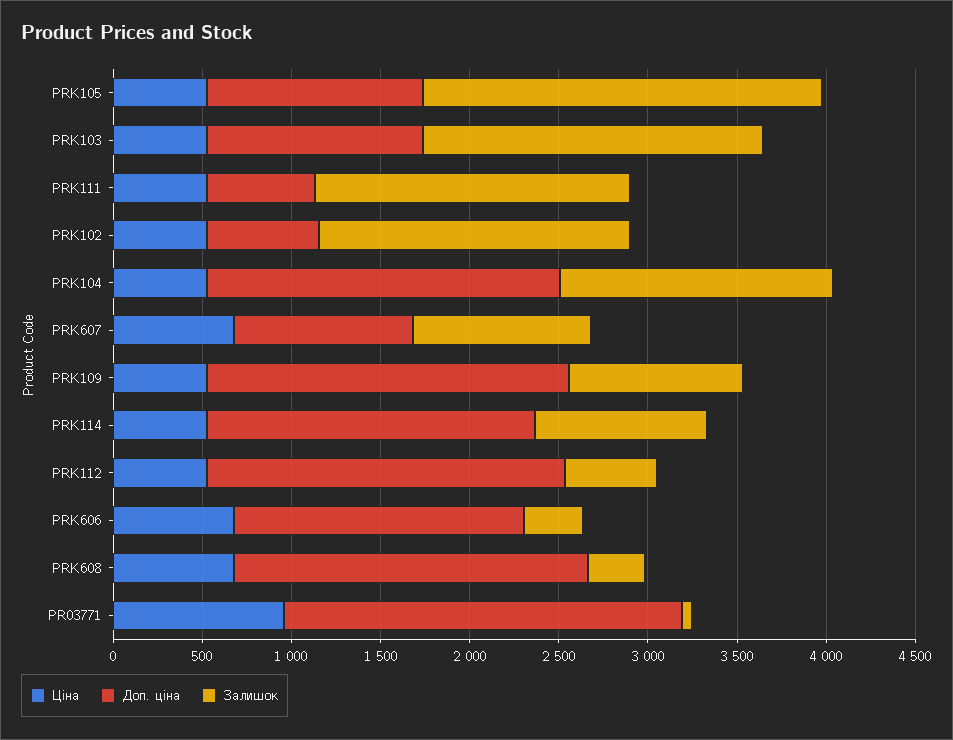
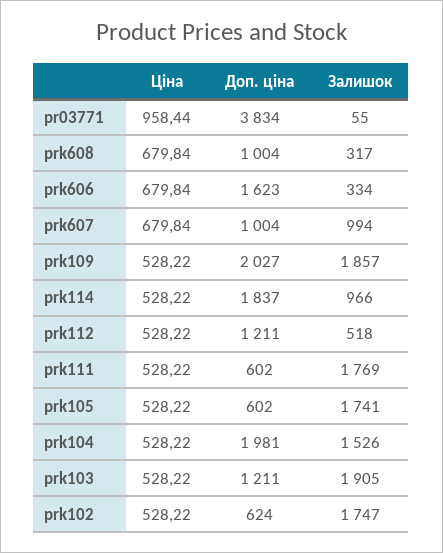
  {
    "Ціна": {
      "PRK105": 528.22,
      "PRK103": 528.22,
      "PRK111": 528.22,
      "PRK102": 528.22,
      "PRK104": 528.22,
      "PRK607": 679.84,
      "PRK109": 528.22,
      "PRK114": 528.22,
      "PRK112": 528.22,
      "PRK606": 679.84,
      "PRK608": 679.84,
      "PR03771": 958.44
    },
    "Доп. ціна": {
-     "PRK105": 1200,
+     "PRK105": 602,
      "PRK103": 1211,
      "PRK111": 602,
      "PRK102": 624,
      "PRK104": 1981,
      "PRK607": 1004,
      "PRK109": 2027,
      "PRK114": 1837,
-     "PRK112": 2000,
+     "PRK112": 1211,
      "PRK606": 1623,
-     "PRK608": 2000,
+     "PRK608": 1004,
-     "PR03771": 2200
+     "PR03771": 3834
    },
    "Залишок": {
-     "PRK105": 2200,
+     "PRK105": 1741,
      "PRK103": 1905,
      "PRK111": 1769,
      "PRK102": 1747,
      "PRK104": 1526,
      "PRK607": 994,
-     "PRK109": 1000,
+     "PRK109": 1857,
      "PRK114": 966,
      "PRK112": 518,
      "PRK606": 334,
      "PRK608": 317,
      "PR03771": 55
    }
  }

